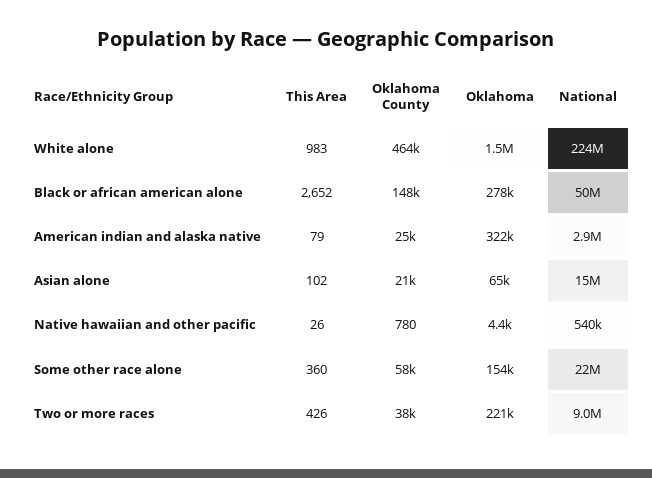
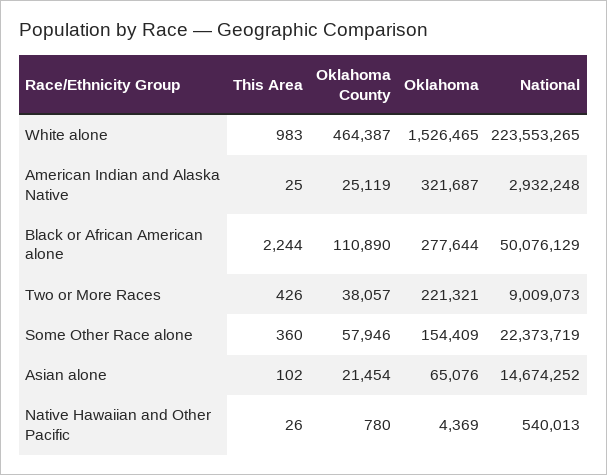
  {
    "This Area": {
      "White alone": 983,
-     "Black or african american alone": 2652,
+     "Black or african american alone": 2244,
-     "American indian and alaska native": 79,
+     "American indian and alaska native": 25,
      "Asian alone": 102,
      "Native hawaiian and other pacific": 26,
      "Some other race alone": 360,
      "Two or more races": 426
    },
    "Oklahoma County": {
      "White alone": 464387,
-     "Black or african american alone": 148000,
+     "Black or african american alone": 110890,
      "American indian and alaska native": 25119,
      "Asian alone": 21454,
      "Native hawaiian and other pacific": 780,
      "Some other race alone": 57946,
      "Two or more races": 38057
    },
    "Oklahoma": {
      "White alone": 1526465,
      "Black or african american alone": 277644,
      "American indian and alaska native": 321687,
      "Asian alone": 65076,
      "Native hawaiian and other pacific": 4369,
      "Some other race alone": 154409,
      "Two or more races": 221321
    },
    "National": {
      "White alone": 223553265,
      "Black or african american alone": 50076129,
      "American indian and alaska native": 2932248,
      "Asian alone": 14674252,
      "Native hawaiian and other pacific": 540013,
      "Some other race alone": 22373719,
      "Two or more races": 9009073
    }
  }

